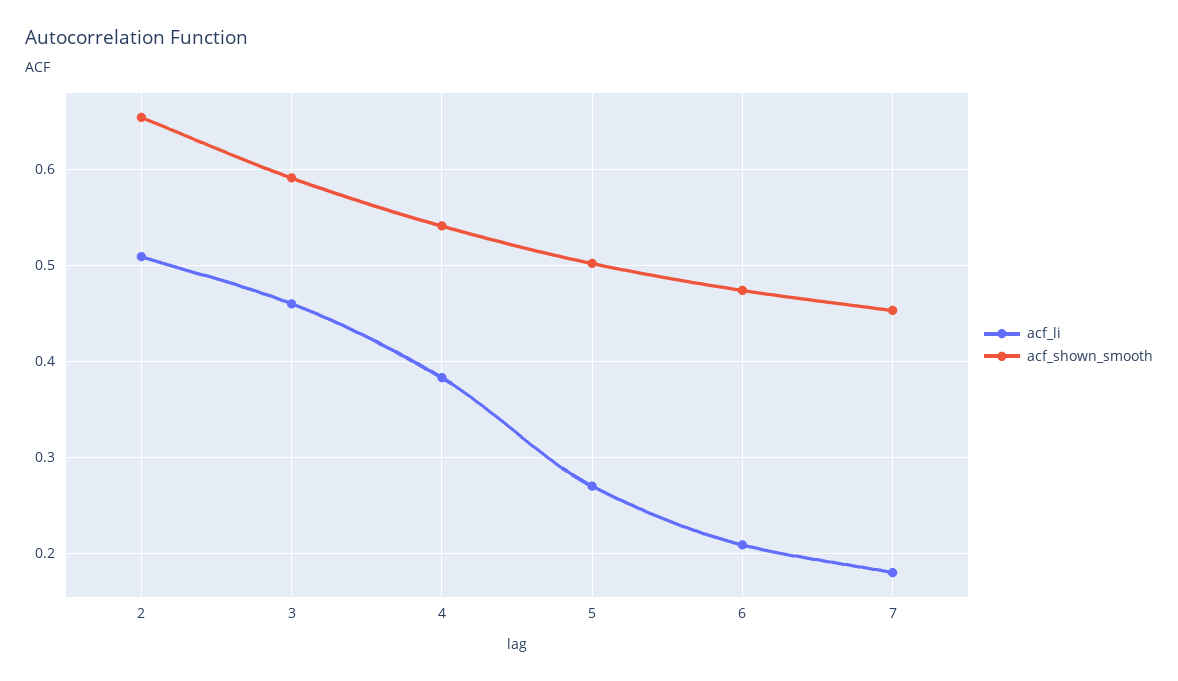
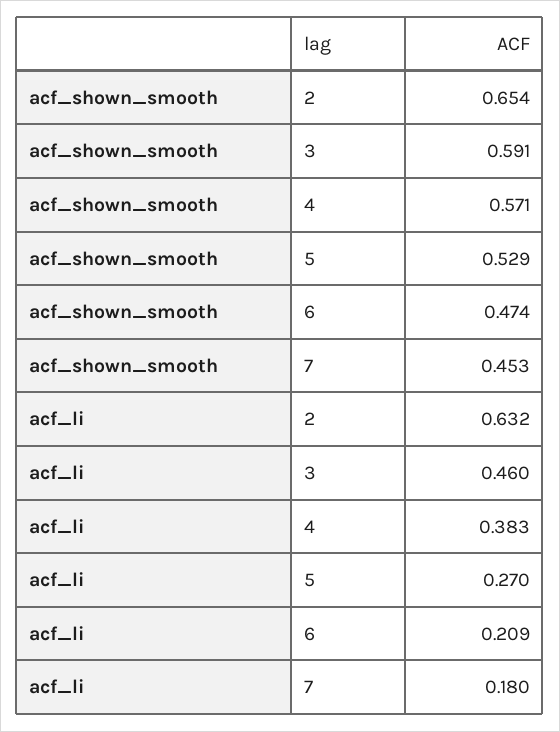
  {
    "acf_li": {
-     "2": 0.51,
+     "2": 0.632,
      "3": 0.46,
      "4": 0.383,
      "5": 0.27,
      "6": 0.209,
      "7": 0.18
    },
    "acf_shown_smooth": {
      "2": 0.654,
      "3": 0.591,
-     "4": 0.54,
+     "4": 0.571,
-     "5": 0.5,
+     "5": 0.529,
      "6": 0.474,
      "7": 0.453
    }
  }

